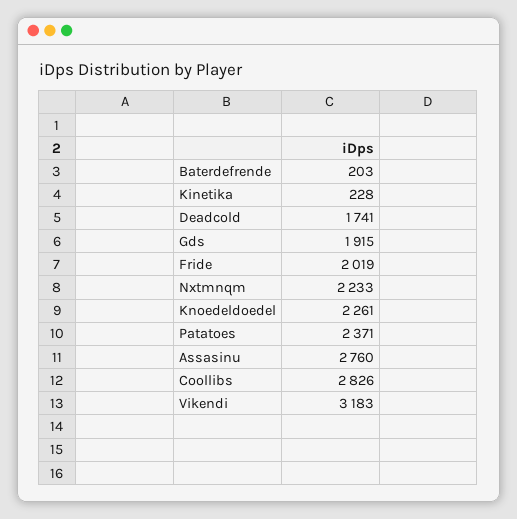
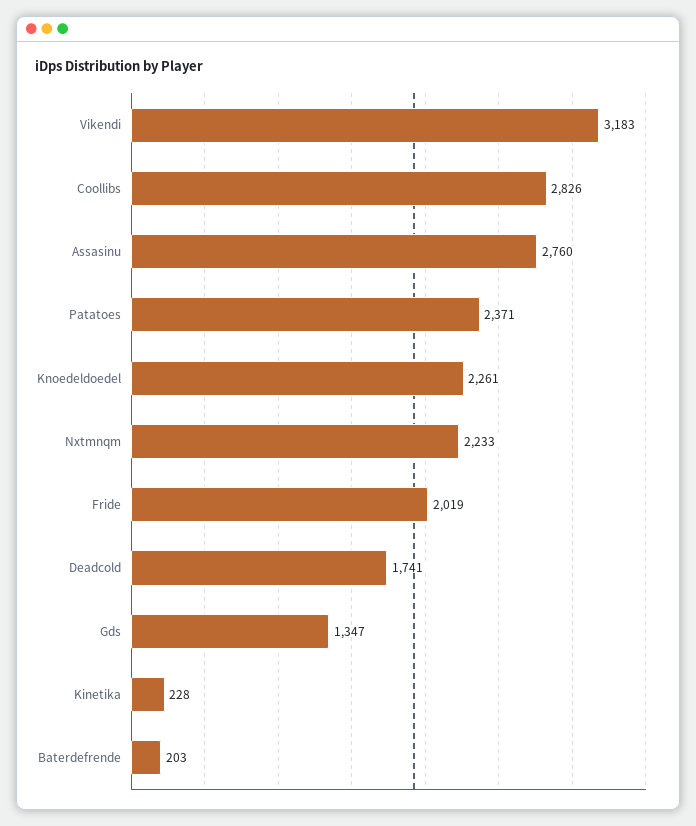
  {
    "Baterdefrende": 203,
    "Kinetika": 228,
    "Deadcold": 1741,
-   "Gds": 1915,
+   "Gds": 1347,
    "Fride": 2019,
    "Nxtmnqm": 2233,
    "Knoedeldoedel": 2261,
    "Patatoes": 2371,
    "Assasinu": 2760,
    "Coollibs": 2826,
    "Vikendi": 3183
  }

